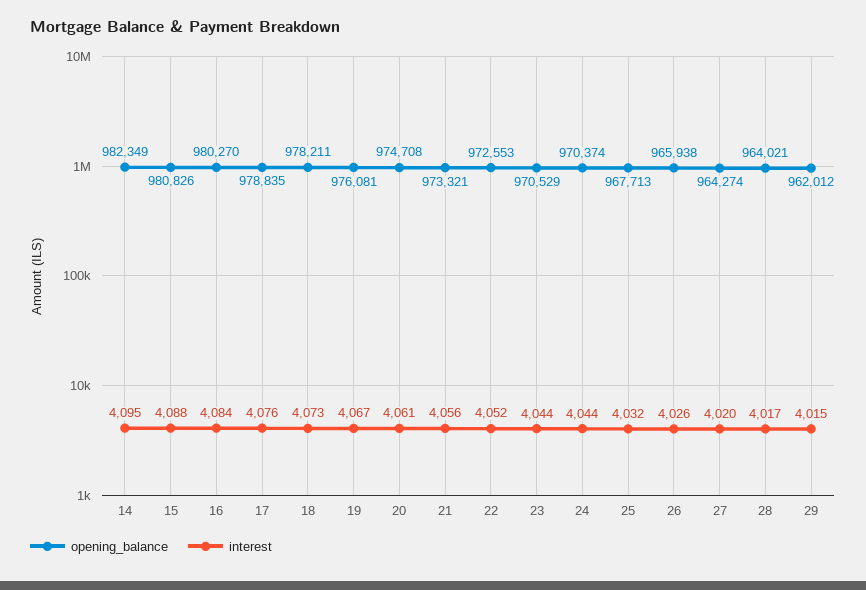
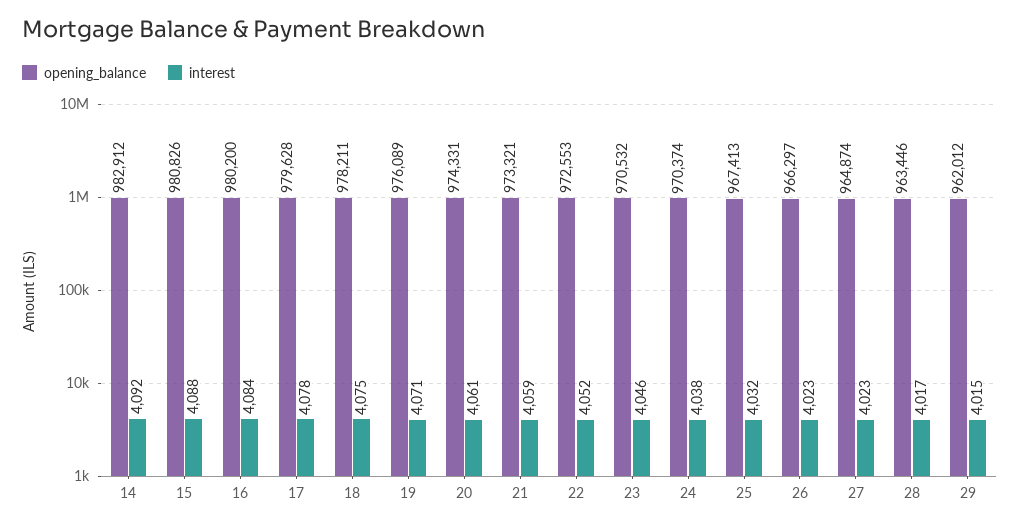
  {
    "opening_balance": {
-     "14": 982349,
+     "14": 982912,
      "15": 980826,
-     "16": 980270,
+     "16": 980200,
-     "17": 978835,
+     "17": 979628,
      "18": 978211,
-     "19": 976081,
+     "19": 976089,
-     "20": 974708,
+     "20": 974331,
      "21": 973321,
      "22": 972553,
-     "23": 970529,
+     "23": 970532,
      "24": 970374,
-     "25": 967713,
+     "25": 967413,
-     "26": 965938,
+     "26": 966297,
-     "27": 964274,
+     "27": 964874,
-     "28": 964021,
+     "28": 963446,
      "29": 962012
    },
    "interest": {
-     "14": 4095,
+     "14": 4092,
      "15": 4088,
      "16": 4084,
-     "17": 4076,
+     "17": 4078,
-     "18": 4073,
+     "18": 4075,
-     "19": 4067,
+     "19": 4071,
      "20": 4061,
-     "21": 4056,
+     "21": 4059,
      "22": 4052,
-     "23": 4044,
+     "23": 4046,
-     "24": 4044,
+     "24": 4038,
      "25": 4032,
-     "26": 4026,
+     "26": 4023,
-     "27": 4020,
+     "27": 4023,
      "28": 4017,
      "29": 4015
    }
  }

